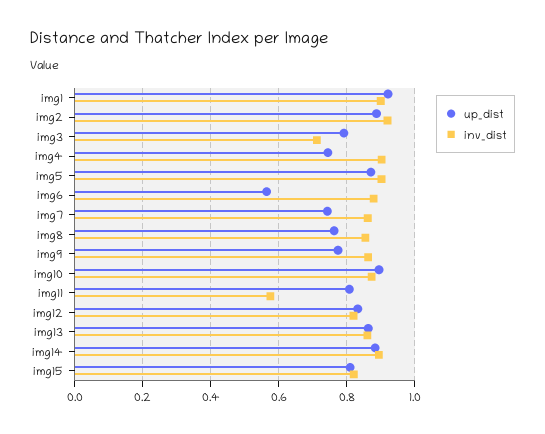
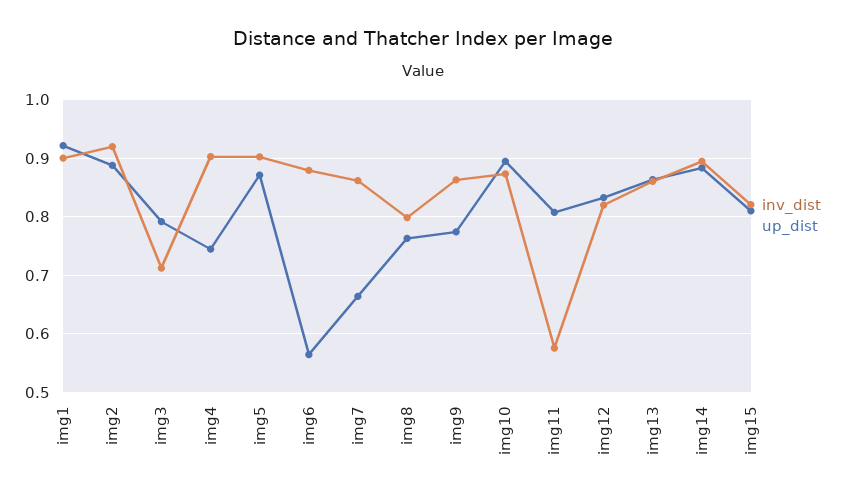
  {
    "up_dist": {
      "img1": 0.92,
      "img2": 0.88,
      "img3": 0.8,
      "img4": 0.74,
      "img5": 0.88,
      "img6": 0.56,
-     "img7": 0.74,
+     "img7": 0.66,
      "img8": 0.76,
      "img9": 0.78,
      "img10": 0.9,
      "img11": 0.8,
      "img12": 0.84,
      "img13": 0.86,
      "img14": 0.88,
      "img15": 0.82
    },
    "inv_dist": {
      "img1": 0.9,
      "img2": 0.92,
      "img3": 0.72,
      "img4": 0.9,
      "img5": 0.9,
      "img6": 0.88,
      "img7": 0.86,
-     "img8": 0.86,
+     "img8": 0.8,
      "img9": 0.86,
      "img10": 0.88,
      "img11": 0.58,
      "img12": 0.82,
      "img13": 0.86,
      "img14": 0.9,
      "img15": 0.82
    }
  }

